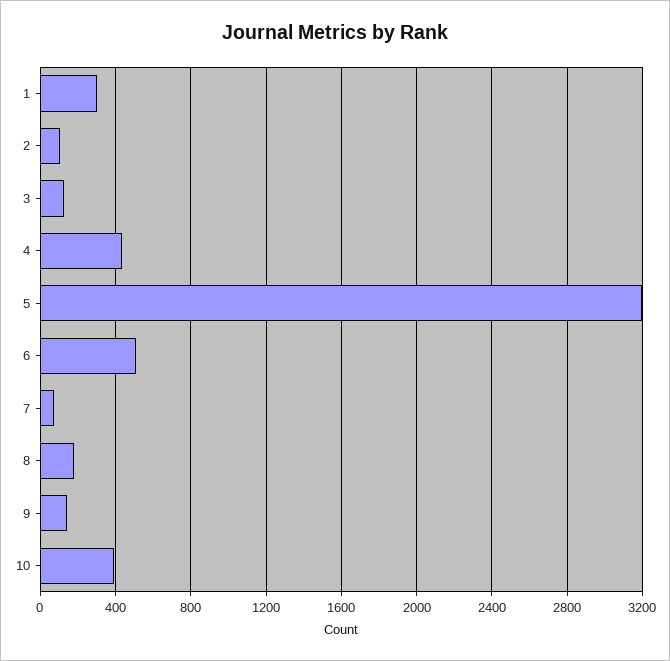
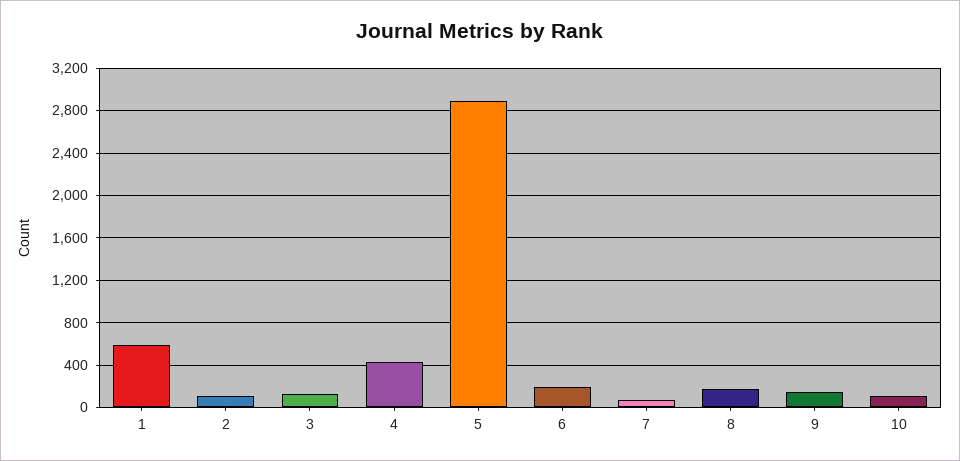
  {
-   "1": 300,
+   "1": 600,
    "2": 100,
    "3": 150,
    "4": 450,
-   "5": 3200,
+   "5": 2900,
-   "6": 500,
+   "6": 200,
    "7": 50,
    "8": 200,
    "9": 150,
-   "10": 400
+   "10": 100
  }

